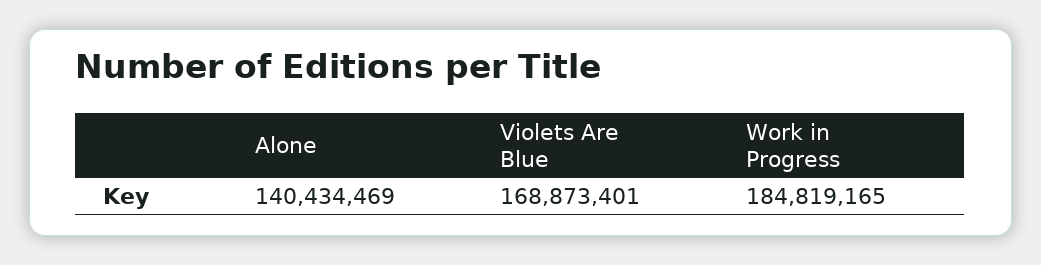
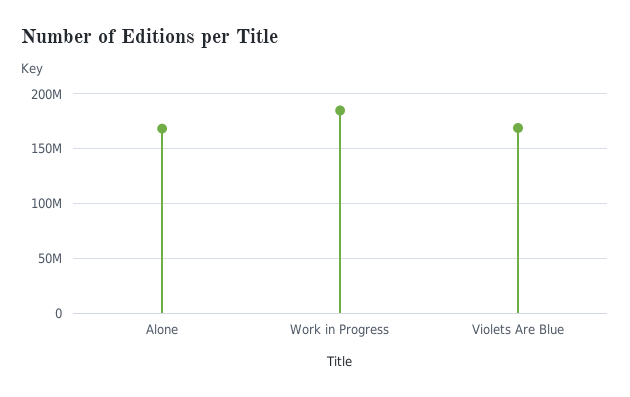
  {
-   "Alone": 140434469,
+   "Alone": 170000000,
    "Violets Are Blue": 168873401,
    "Work in Progress": 184819165
  }

